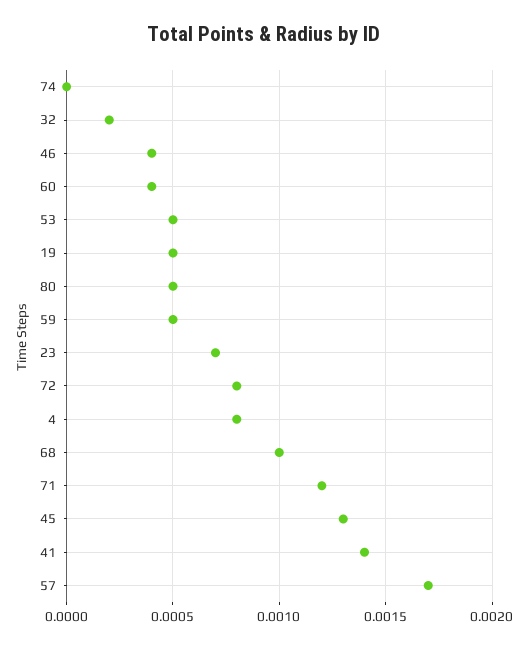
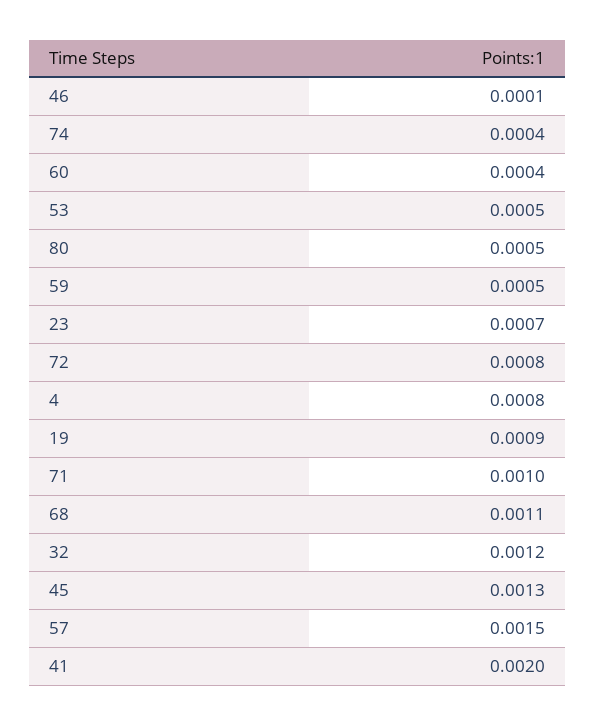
  {
-   "74": 0,
+   "74": 0.0004,
-   "32": 0.0002,
+   "32": 0.0012,
-   "46": 0.0004,
+   "46": 0.0001,
    "60": 0.0004,
    "53": 0.0005,
-   "19": 0.0005,
+   "19": 0.0009,
    "80": 0.0005,
    "59": 0.0005,
    "23": 0.0007,
    "72": 0.0008,
    "4": 0.0008,
-   "68": 0.001,
+   "68": 0.0011,
-   "71": 0.0012,
+   "71": 0.001,
    "45": 0.0013,
-   "41": 0.0014,
+   "41": 0.002,
-   "57": 0.0017
+   "57": 0.0015
  }

